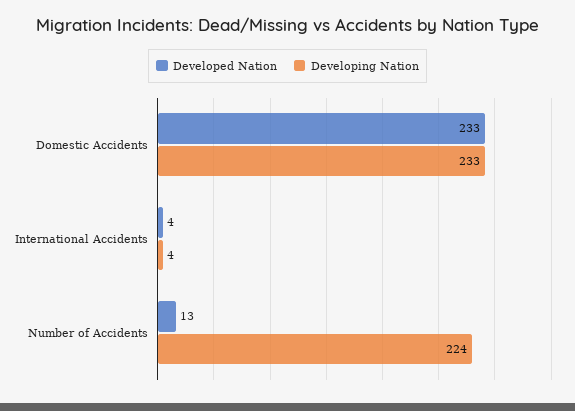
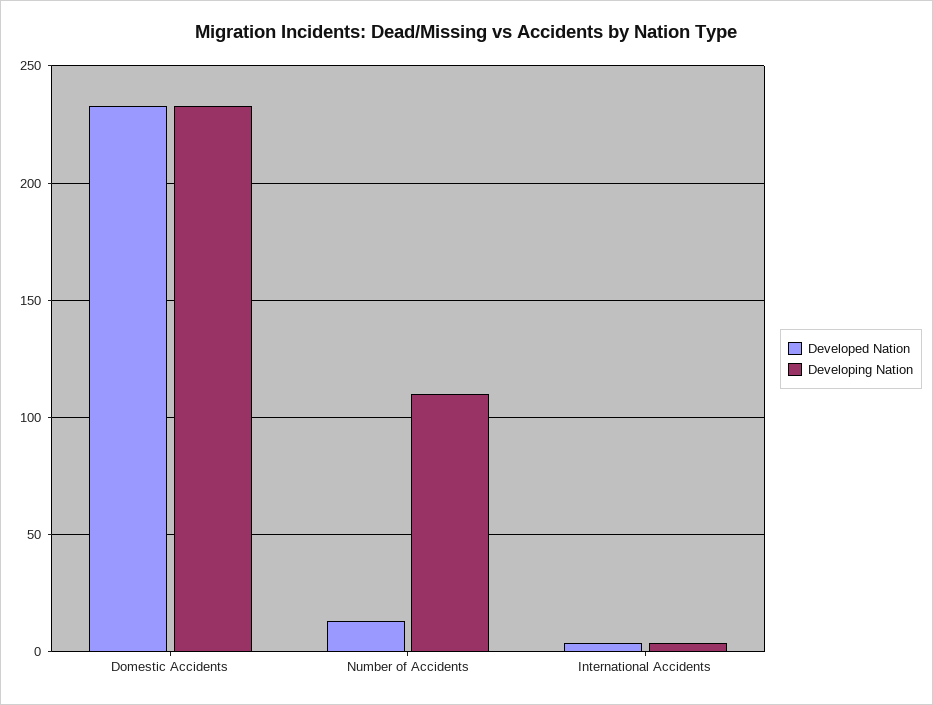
  {
    "Developed Nation": {
      "Domestic Accidents": 233,
      "International Accidents": 4,
      "Number of Accidents": 13
    },
    "Developing Nation": {
      "Domestic Accidents": 233,
      "International Accidents": 4,
-     "Number of Accidents": 224
+     "Number of Accidents": 110
    }
  }

